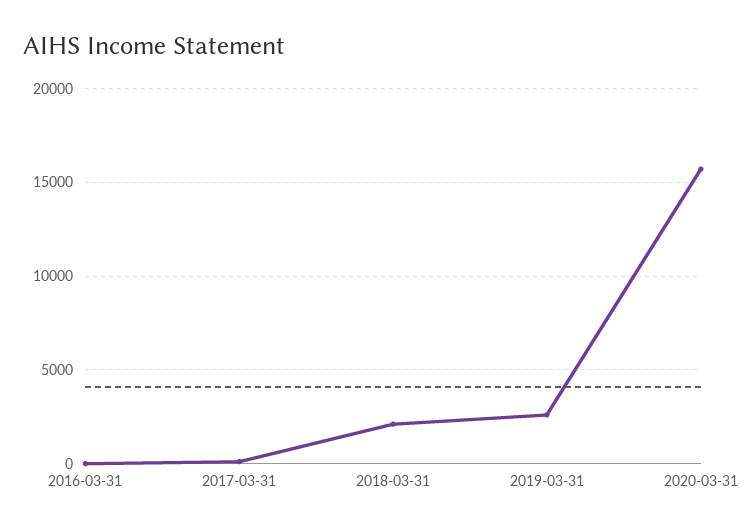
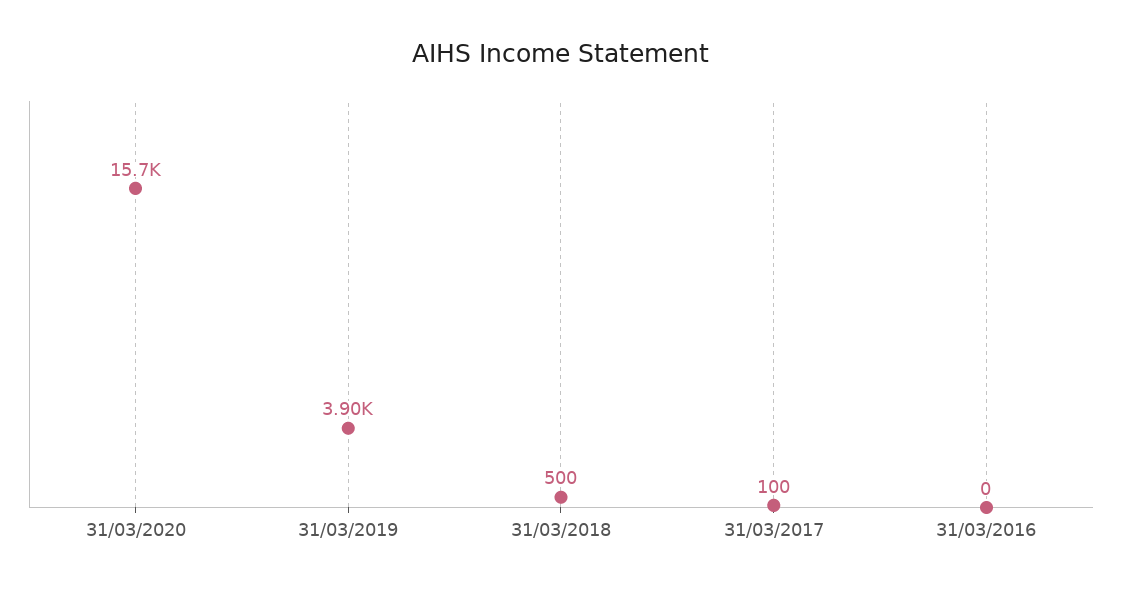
  {
    "2016-03-31": 0,
    "2017-03-31": 100,
-   "2018-03-31": 2000,
+   "2018-03-31": 500,
-   "2019-03-31": 2500,
+   "2019-03-31": 3900,
    "2020-03-31": 15700
  }

